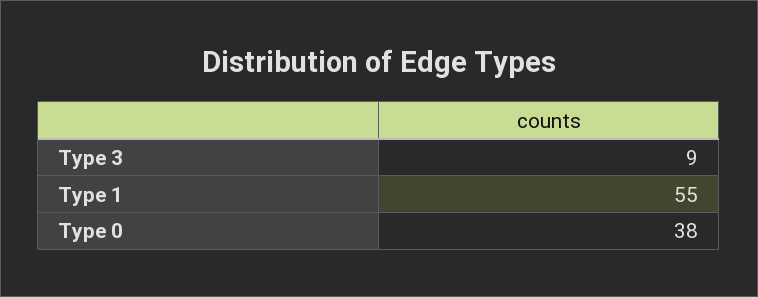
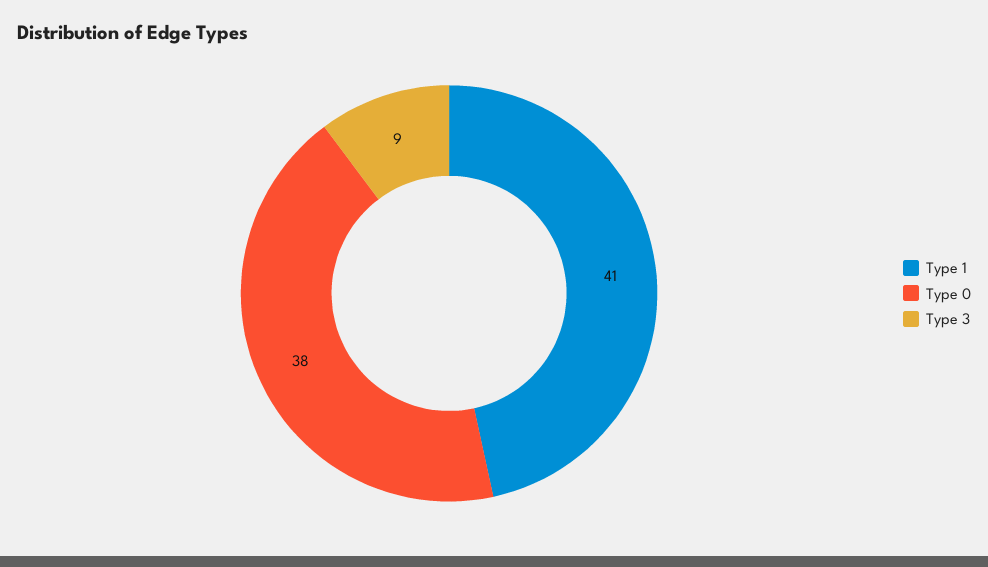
  {
    "Type 3": 9,
-   "Type 1": 55,
+   "Type 1": 41,
    "Type 0": 38
  }

